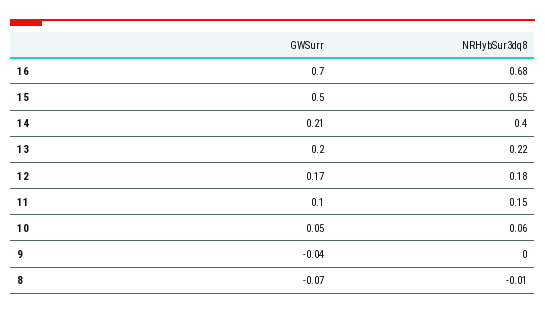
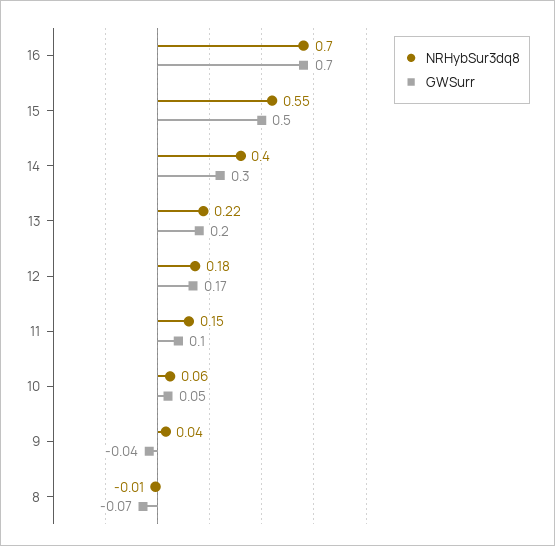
  {
    "GWSurr": {
      "16": 0.7,
      "15": 0.5,
-     "14": 0.21,
+     "14": 0.3,
      "13": 0.2,
      "12": 0.17,
      "11": 0.1,
      "10": 0.05,
      "9": -0.04,
      "8": -0.07
    },
    "NRHybSur3dq8": {
-     "16": 0.68,
+     "16": 0.7,
      "15": 0.55,
      "14": 0.4,
      "13": 0.22,
      "12": 0.18,
      "11": 0.15,
      "10": 0.06,
-     "9": 0,
+     "9": 0.04,
      "8": -0.01
    }
  }

